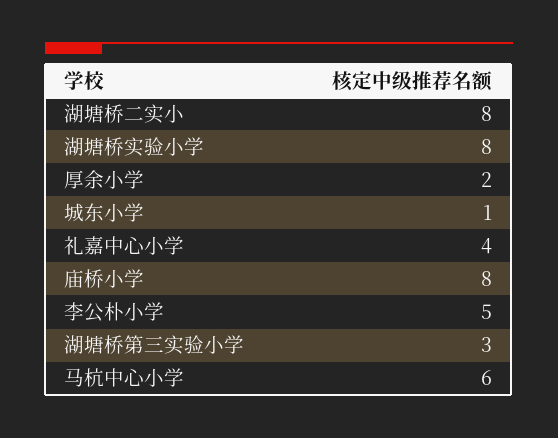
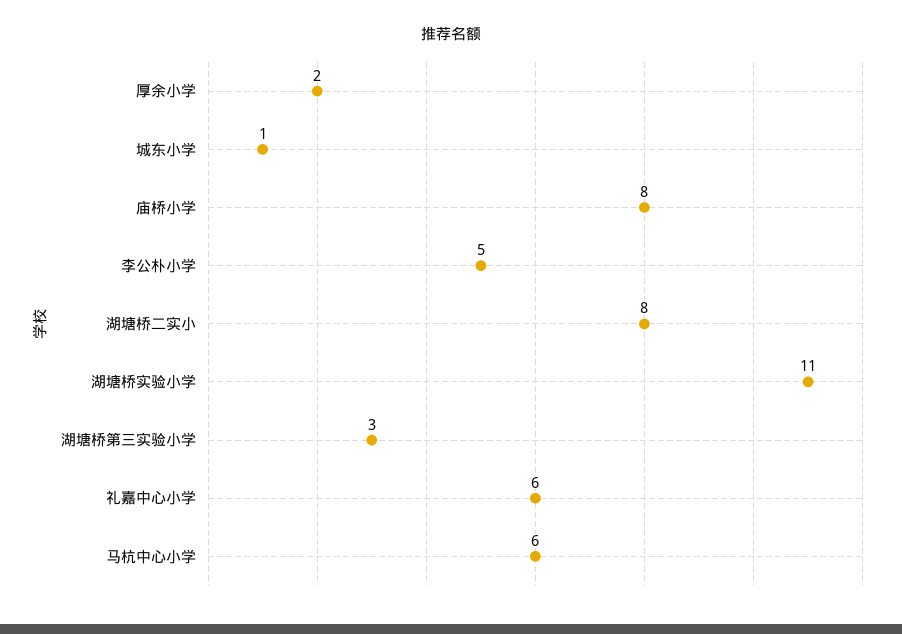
  {
    "湖塘桥二实小": 8,
-   "湖塘桥实验小学": 8,
+   "湖塘桥实验小学": 11,
    "厚余小学": 2,
    "城东小学": 1,
-   "礼嘉中心小学": 4,
+   "礼嘉中心小学": 6,
    "庙桥小学": 8,
    "李公朴小学": 5,
    "湖塘桥第三实验小学": 3,
    "马杭中心小学": 6
  }

